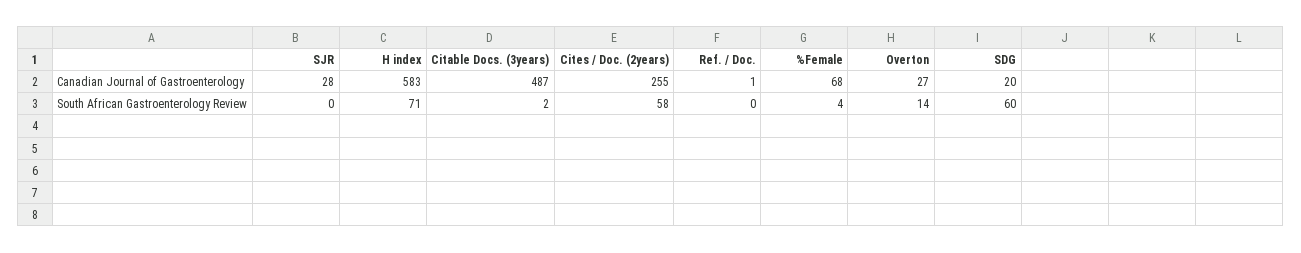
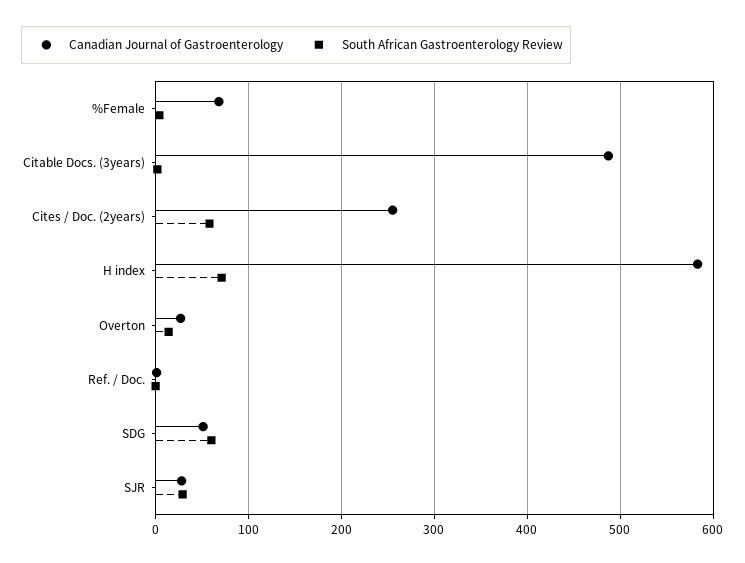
  {
    "Canadian Journal of Gastroenterology": {
      "SJR": 28,
      "H index": 583,
      "Citable Docs. (3years)": 487,
      "Cites / Doc. (2years)": 255,
      "Ref. / Doc.": 1,
      "%Female": 68,
      "Overton": 27,
-     "SDG": 20
+     "SDG": 50
    },
    "South African Gastroenterology Review": {
-     "SJR": 0,
+     "SJR": 30,
      "H index": 71,
      "Citable Docs. (3years)": 2,
      "Cites / Doc. (2years)": 58,
      "Ref. / Doc.": 0,
      "%Female": 4,
      "Overton": 14,
      "SDG": 60
    }
  }

